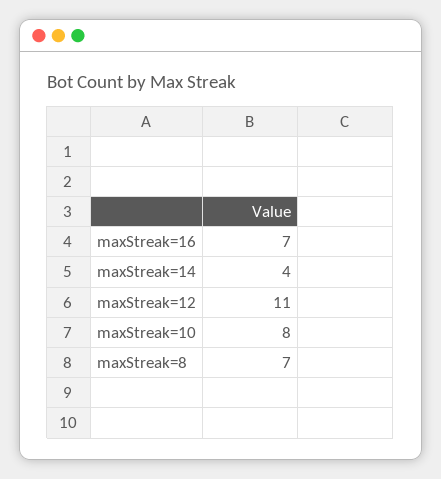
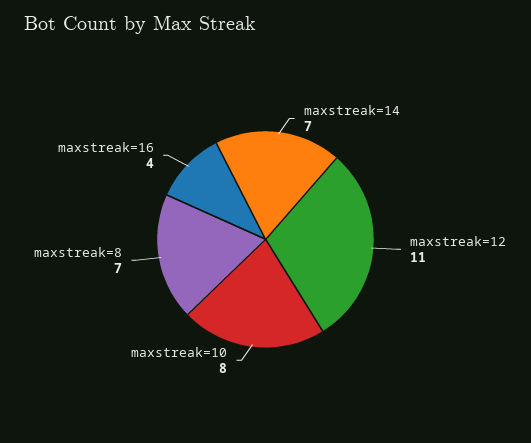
  {
-   "maxStreak=16": 7,
+   "maxStreak=16": 4,
-   "maxStreak=14": 4,
+   "maxStreak=14": 7,
    "maxStreak=12": 11,
    "maxStreak=10": 8,
    "maxStreak=8": 7
  }

